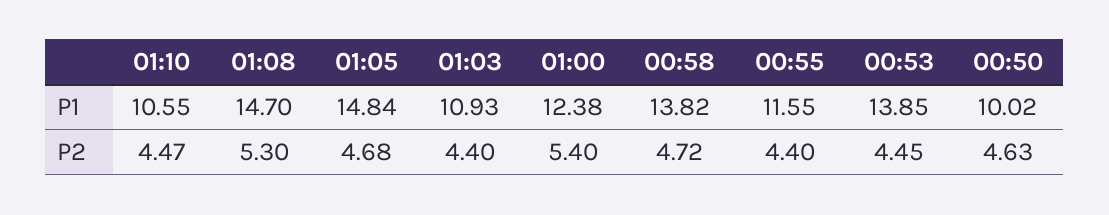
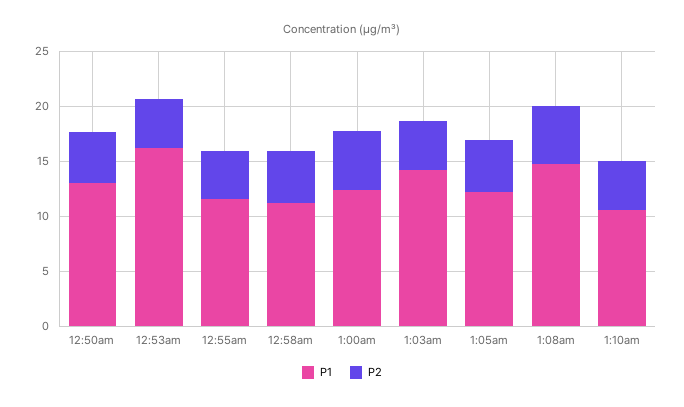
  {
    "P1": {
      "01:10": 10.55,
      "01:08": 14.7,
-     "01:05": 14.84,
+     "01:05": 12,
-     "01:03": 10.93,
+     "01:03": 14,
      "01:00": 12.38,
-     "00:58": 13.82,
+     "00:58": 11,
      "00:55": 11.55,
-     "00:53": 13.85,
+     "00:53": 16,
-     "00:50": 10.02
+     "00:50": 13
    },
    "P2": {
      "01:10": 4.47,
      "01:08": 5.3,
      "01:05": 4.68,
      "01:03": 4.4,
      "01:00": 5.4,
      "00:58": 4.72,
      "00:55": 4.4,
      "00:53": 4.45,
      "00:50": 4.63
    }
  }

